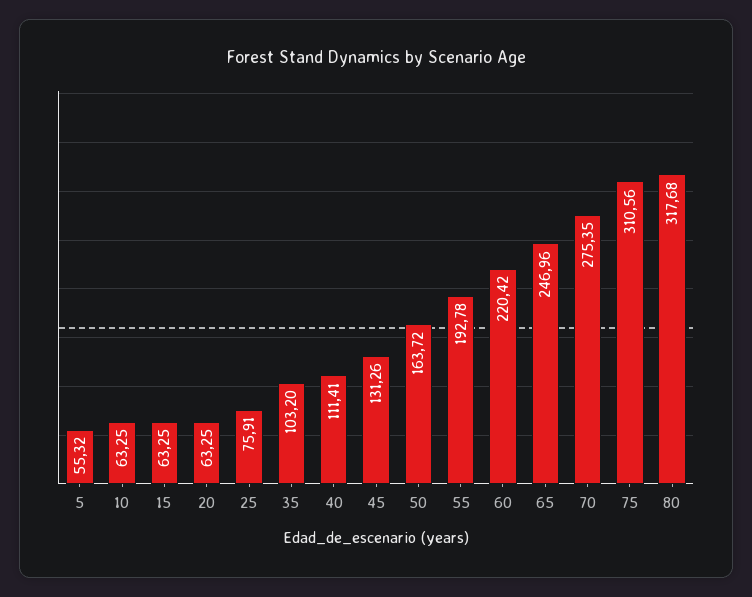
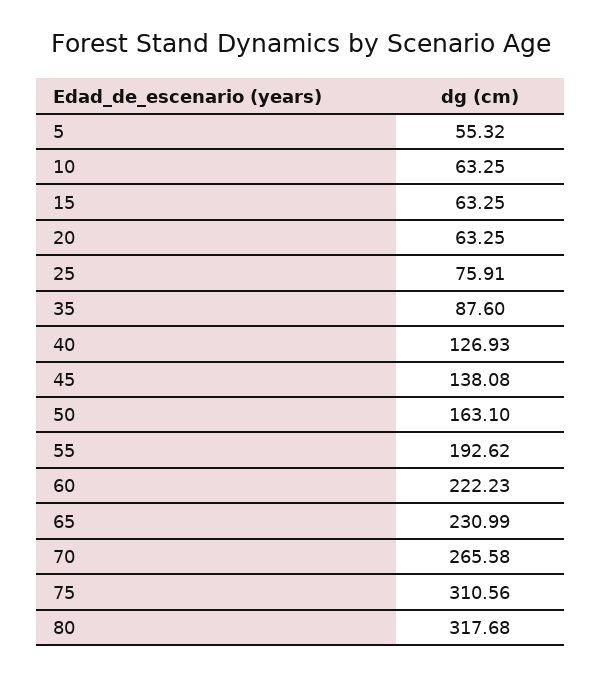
  {
    "5": 55.32,
    "10": 63.25,
    "15": 63.25,
    "20": 63.25,
    "25": 75.91,
-   "35": 103.2,
+   "35": 87.6,
-   "40": 111.41,
+   "40": 126.93,
-   "45": 131.26,
+   "45": 138.08,
-   "50": 163.72,
+   "50": 163.1,
-   "55": 192.78,
+   "55": 192.62,
-   "60": 220.42,
+   "60": 222.23,
-   "65": 246.96,
+   "65": 230.99,
-   "70": 275.35,
+   "70": 265.58,
    "75": 310.56,
    "80": 317.68
  }

